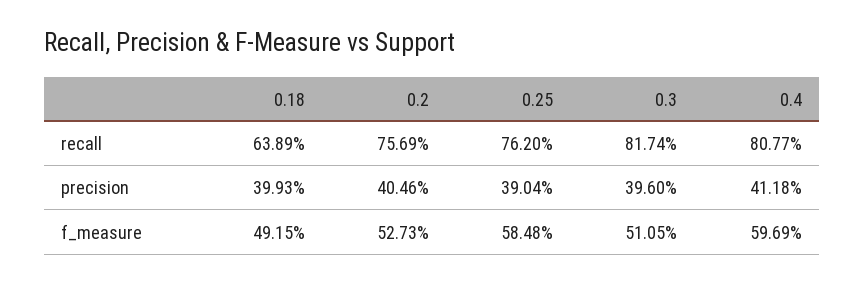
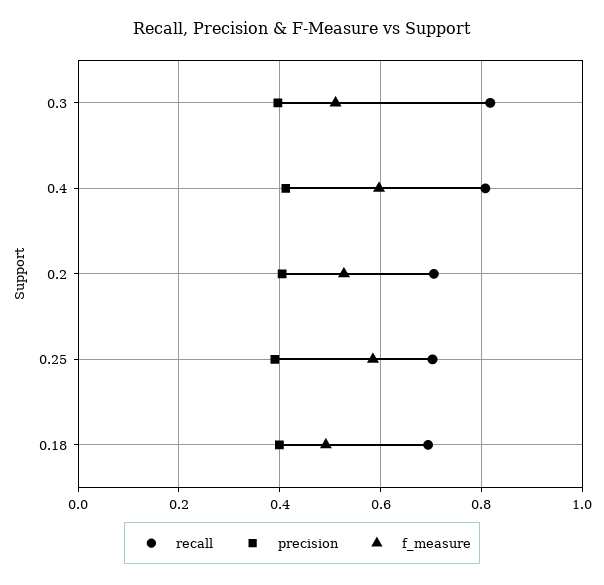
  {
    "recall": {
-     "0.18": 0.6389,
+     "0.18": 0.7,
-     "0.2": 0.7569,
+     "0.2": 0.7,
-     "0.25": 0.762,
+     "0.25": 0.7,
      "0.3": 0.8174,
      "0.4": 0.8077
    },
    "precision": {
      "0.18": 0.3993,
      "0.2": 0.4046,
      "0.25": 0.3904,
      "0.3": 0.396,
      "0.4": 0.4118
    },
    "f_measure": {
      "0.18": 0.4915,
      "0.2": 0.5273,
      "0.25": 0.5848,
      "0.3": 0.5105,
      "0.4": 0.5969
    }
  }

